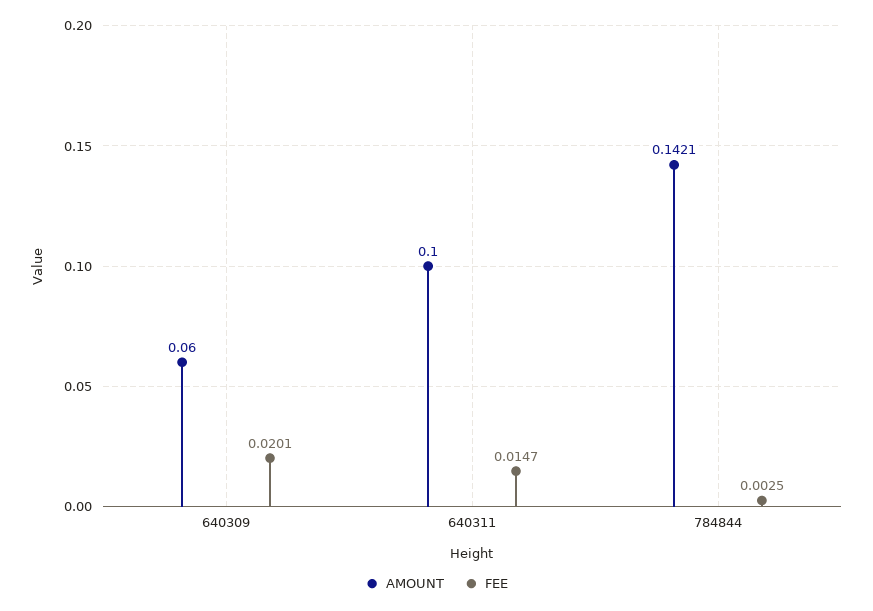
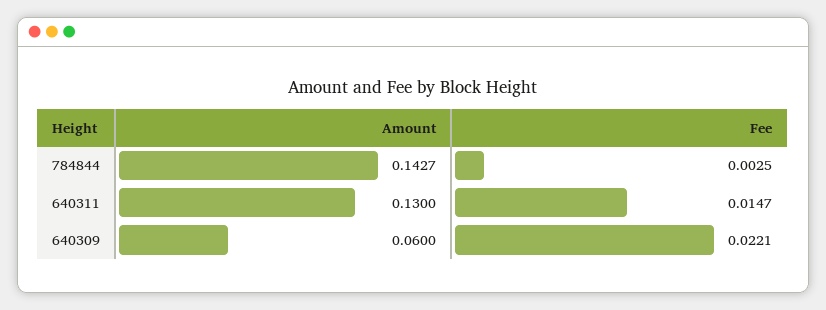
  {
    "AMOUNT": {
      "640309": 0.06,
-     "640311": 0.1,
+     "640311": 0.13,
-     "784844": 0.1421
+     "784844": 0.1427
    },
    "FEE": {
-     "640309": 0.0201,
+     "640309": 0.0221,
      "640311": 0.0147,
      "784844": 0.0025
    }
  }

